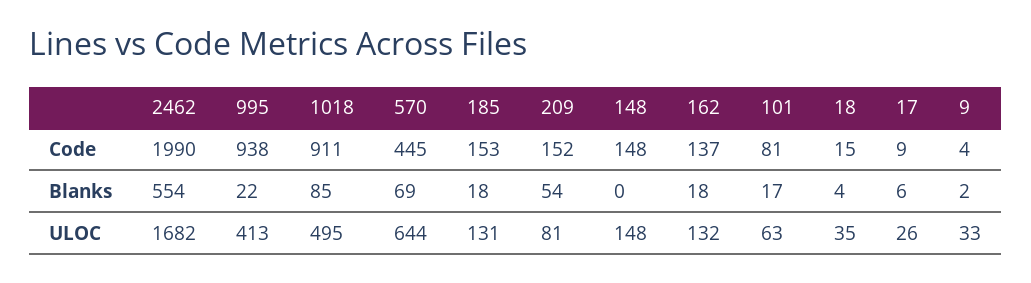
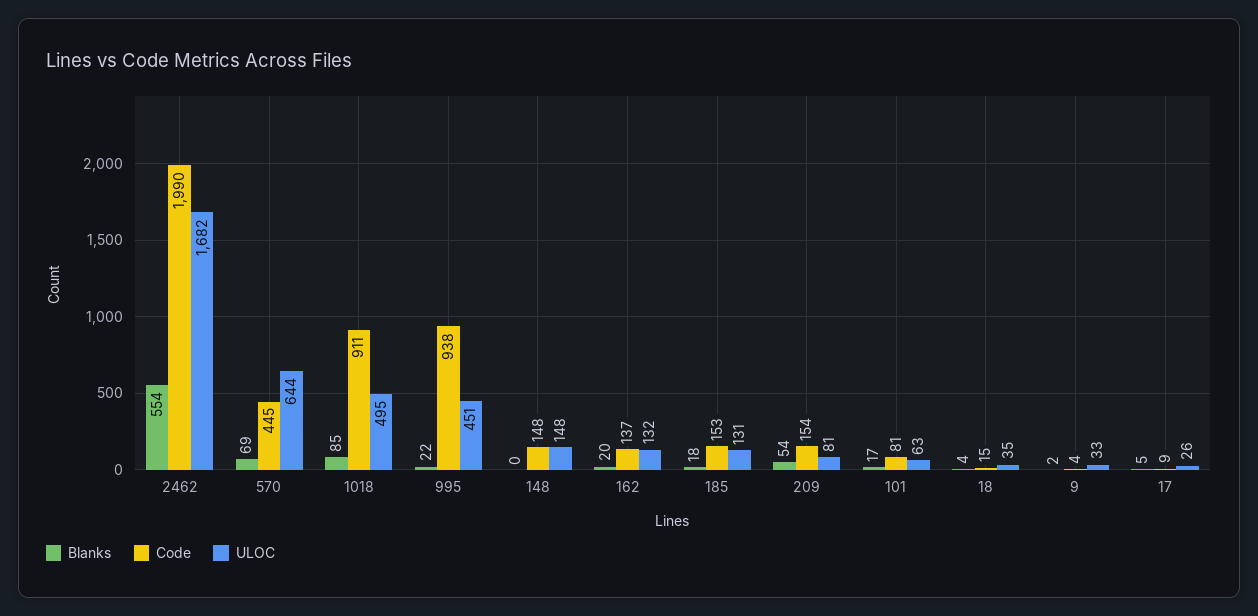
  {
    "Code": {
      "2462": 1990,
      "995": 938,
      "1018": 911,
      "570": 445,
      "185": 153,
-     "209": 152,
+     "209": 154,
      "148": 148,
      "162": 137,
      "101": 81,
      "18": 15,
      "17": 9,
      "9": 4
    },
    "Blanks": {
      "2462": 554,
      "995": 22,
      "1018": 85,
      "570": 69,
      "185": 18,
      "209": 54,
      "148": 0,
-     "162": 18,
+     "162": 20,
      "101": 17,
      "18": 4,
-     "17": 6,
+     "17": 5,
      "9": 2
    },
    "ULOC": {
      "2462": 1682,
-     "995": 413,
+     "995": 451,
      "1018": 495,
      "570": 644,
      "185": 131,
      "209": 81,
      "148": 148,
      "162": 132,
      "101": 63,
      "18": 35,
      "17": 26,
      "9": 33
    }
  }

